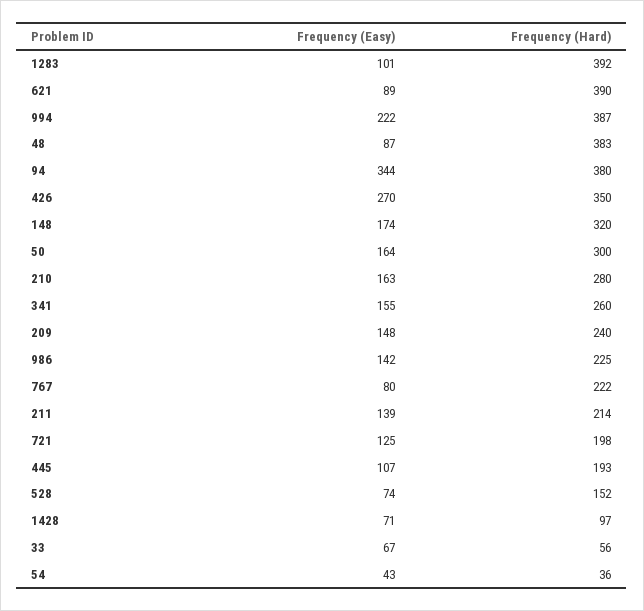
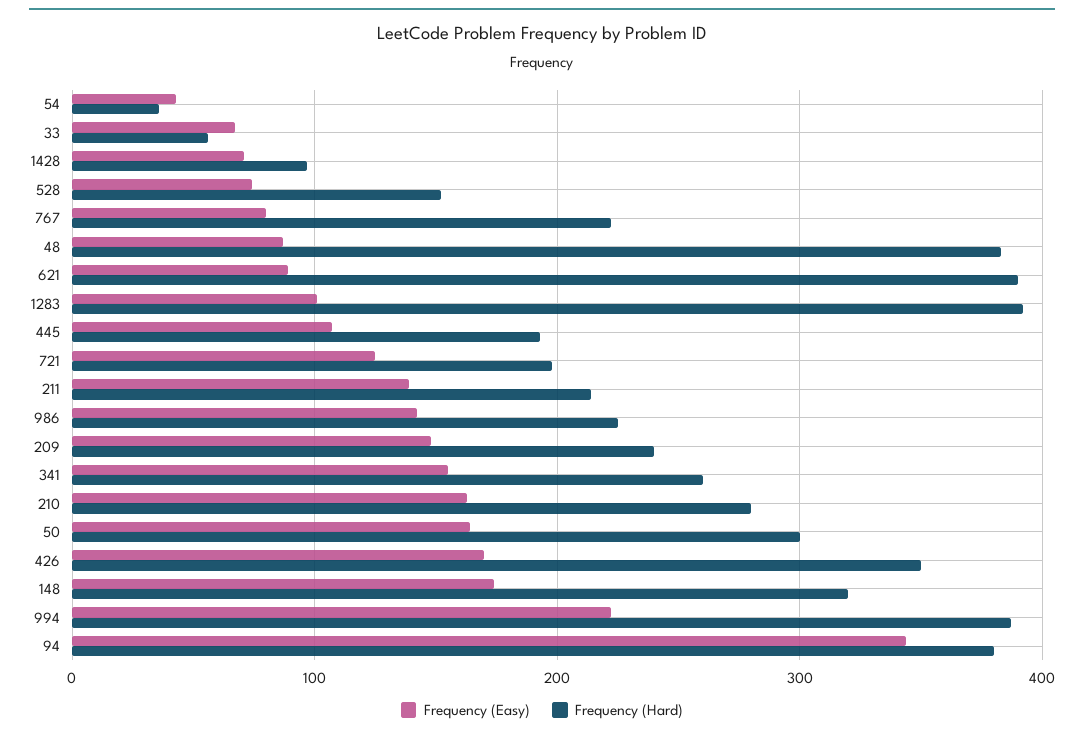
  {
    "Frequency (Easy)": {
      "1283": 101,
      "621": 89,
      "994": 222,
      "48": 87,
      "94": 344,
-     "426": 270,
+     "426": 170,
      "148": 174,
      "50": 164,
      "210": 163,
      "341": 155,
      "209": 148,
      "986": 142,
      "767": 80,
      "211": 139,
      "721": 125,
      "445": 107,
      "528": 74,
      "1428": 71,
      "33": 67,
      "54": 43
    },
    "Frequency (Hard)": {
      "1283": 392,
      "621": 390,
      "994": 387,
      "48": 383,
      "94": 380,
      "426": 350,
      "148": 320,
      "50": 300,
      "210": 280,
      "341": 260,
      "209": 240,
      "986": 225,
      "767": 222,
      "211": 214,
      "721": 198,
      "445": 193,
      "528": 152,
      "1428": 97,
      "33": 56,
      "54": 36
    }
  }

